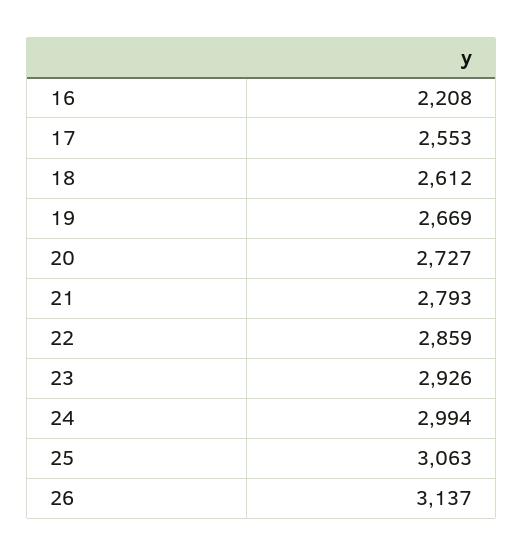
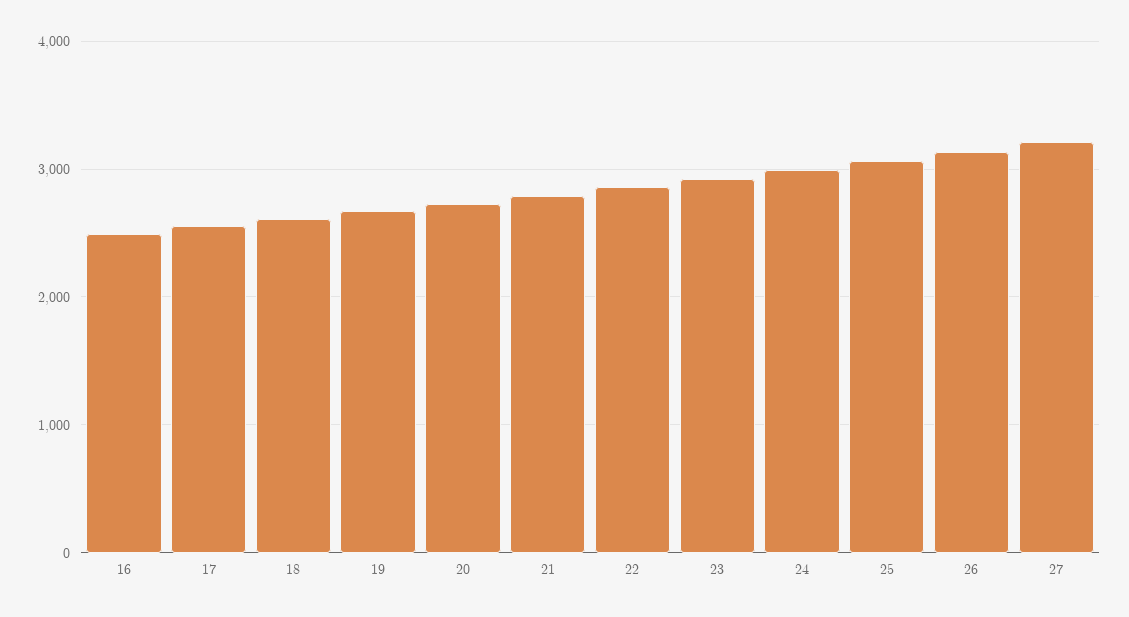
  {
-   "16": 2208,
+   "16": 2500,
    "17": 2553,
    "18": 2612,
    "19": 2669,
    "20": 2727,
    "21": 2793,
    "22": 2859,
    "23": 2926,
    "24": 2994,
    "25": 3063,
-   "26": 3137
+   "26": 3137,
+   "27": 3200
  }

